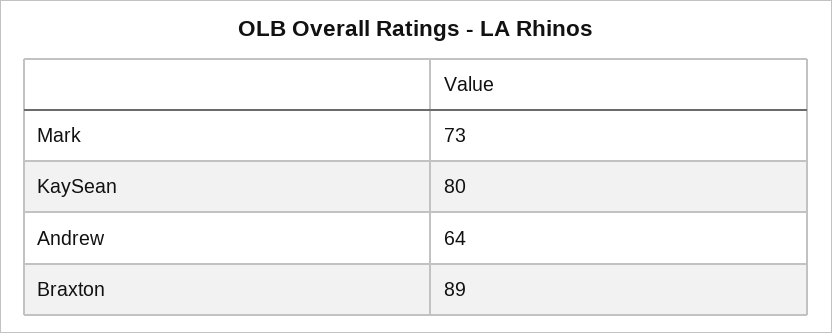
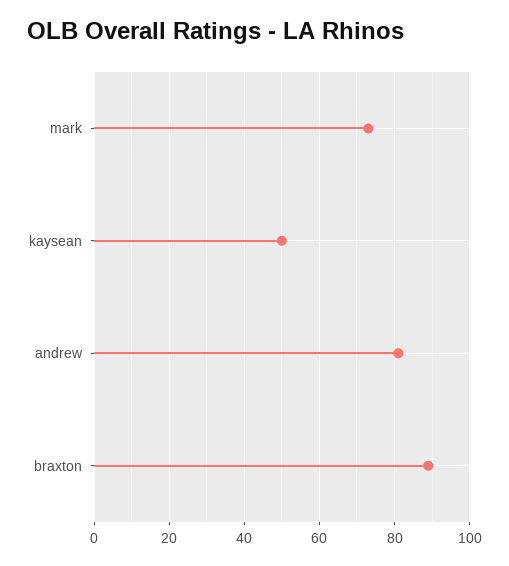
  {
    "Mark": 73,
-   "KaySean": 80,
+   "KaySean": 50,
-   "Andrew": 64,
+   "Andrew": 80,
    "Braxton": 89
  }

